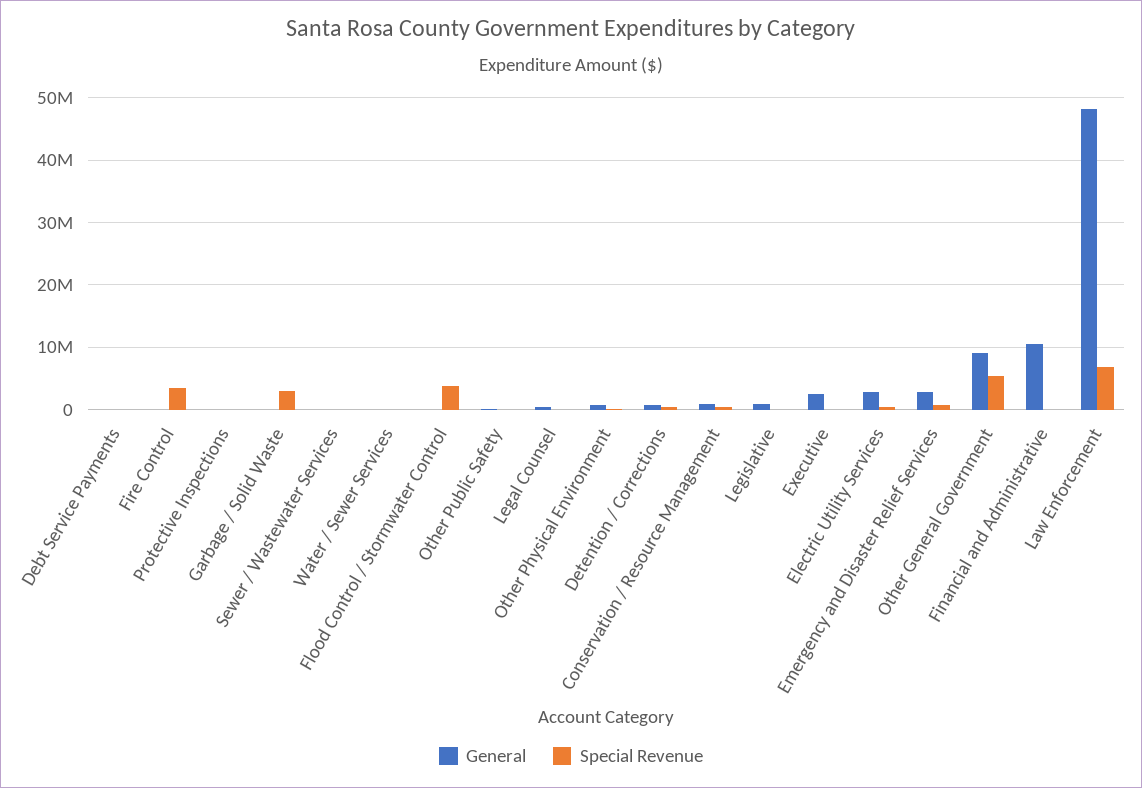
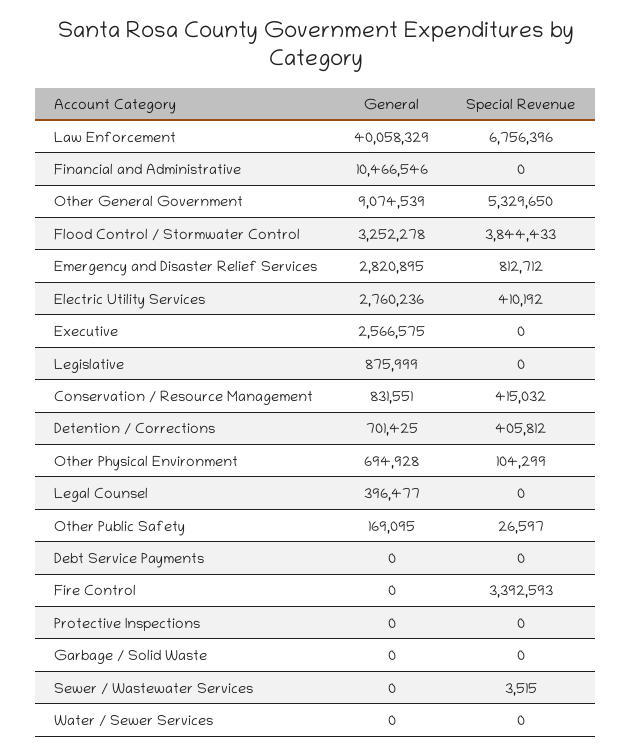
  {
    "General": {
      "Debt Service Payments": 0,
      "Fire Control": 0,
      "Protective Inspections": 0,
      "Garbage / Solid Waste": 0,
      "Sewer / Wastewater Services": 0,
      "Water / Sewer Services": 0,
-     "Flood Control / Stormwater Control": 0,
+     "Flood Control / Stormwater Control": 3252278,
      "Other Public Safety": 169095,
      "Legal Counsel": 396477,
      "Other Physical Environment": 694928,
      "Detention / Corrections": 701425,
      "Conservation / Resource Management": 831551,
      "Legislative": 875999,
      "Executive": 2566575,
      "Electric Utility Services": 2760236,
      "Emergency and Disaster Relief Services": 2820895,
      "Other General Government": 9074539,
      "Financial and Administrative": 10466546,
-     "Law Enforcement": 48000000
+     "Law Enforcement": 40058329
    },
    "Special Revenue": {
      "Debt Service Payments": 0,
      "Fire Control": 3392593,
      "Protective Inspections": 0,
-     "Garbage / Solid Waste": 3000000,
+     "Garbage / Solid Waste": 0,
      "Sewer / Wastewater Services": 3515,
      "Water / Sewer Services": 0,
      "Flood Control / Stormwater Control": 3844433,
      "Other Public Safety": 26597,
      "Legal Counsel": 0,
      "Other Physical Environment": 104299,
      "Detention / Corrections": 405812,
      "Conservation / Resource Management": 415032,
      "Legislative": 0,
      "Executive": 0,
      "Electric Utility Services": 410192,
      "Emergency and Disaster Relief Services": 812712,
      "Other General Government": 5329650,
      "Financial and Administrative": 0,
      "Law Enforcement": 6756396
    }
  }

